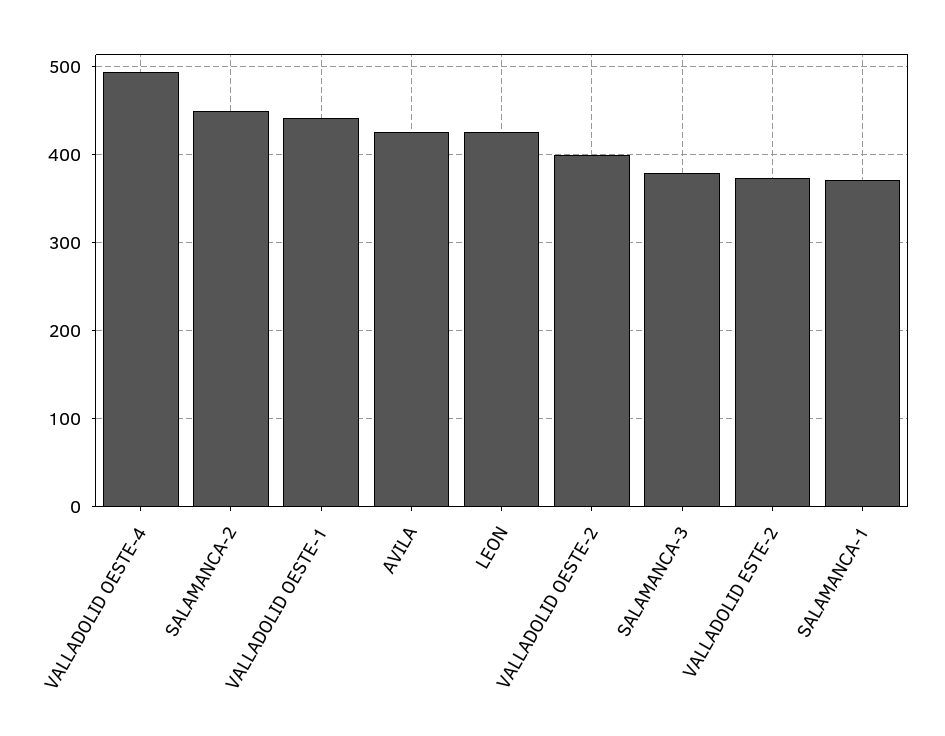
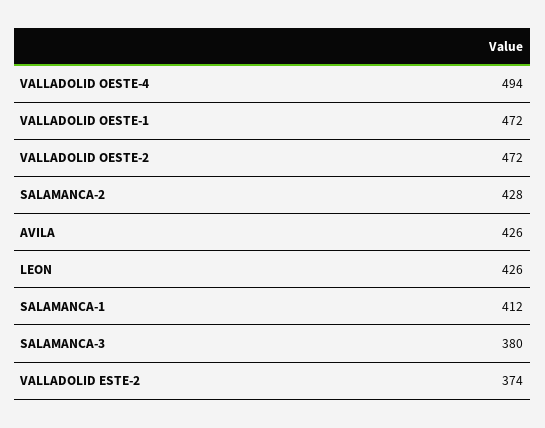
  {
    "VALLADOLID OESTE-4": 494,
-   "SALAMANCA-2": 450,
+   "SALAMANCA-2": 428,
-   "VALLADOLID OESTE-1": 440,
+   "VALLADOLID OESTE-1": 472,
    "AVILA": 426,
    "LEON": 426,
-   "VALLADOLID OESTE-2": 400,
+   "VALLADOLID OESTE-2": 472,
    "SALAMANCA-3": 380,
    "VALLADOLID ESTE-2": 374,
-   "SALAMANCA-1": 370
+   "SALAMANCA-1": 412
  }

